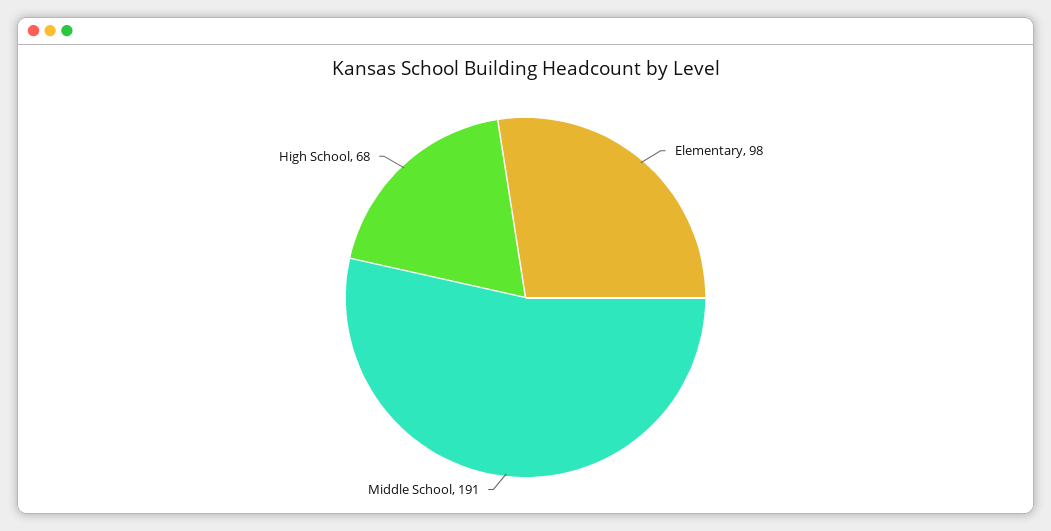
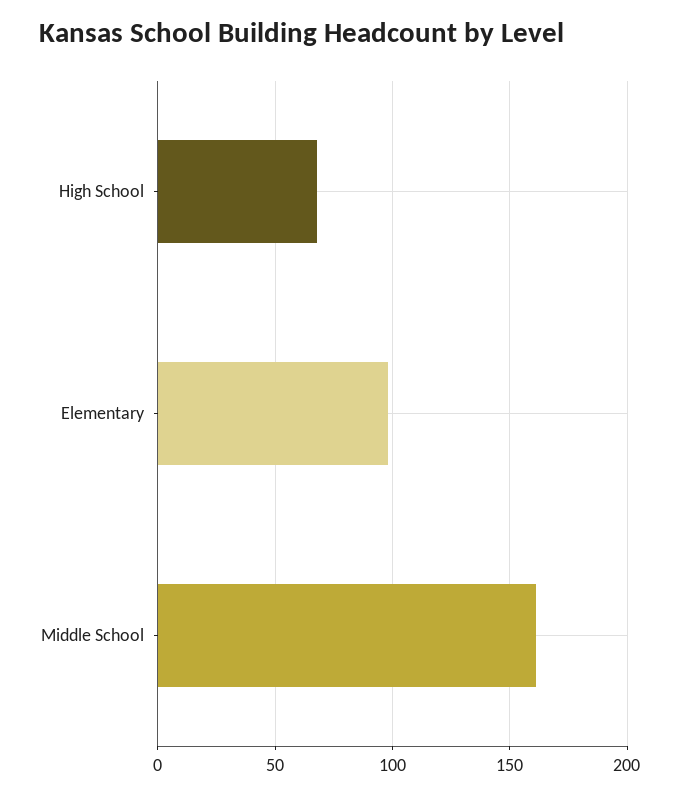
  {
    "Elementary": 98,
-   "Middle School": 191,
+   "Middle School": 160,
    "High School": 68
  }

